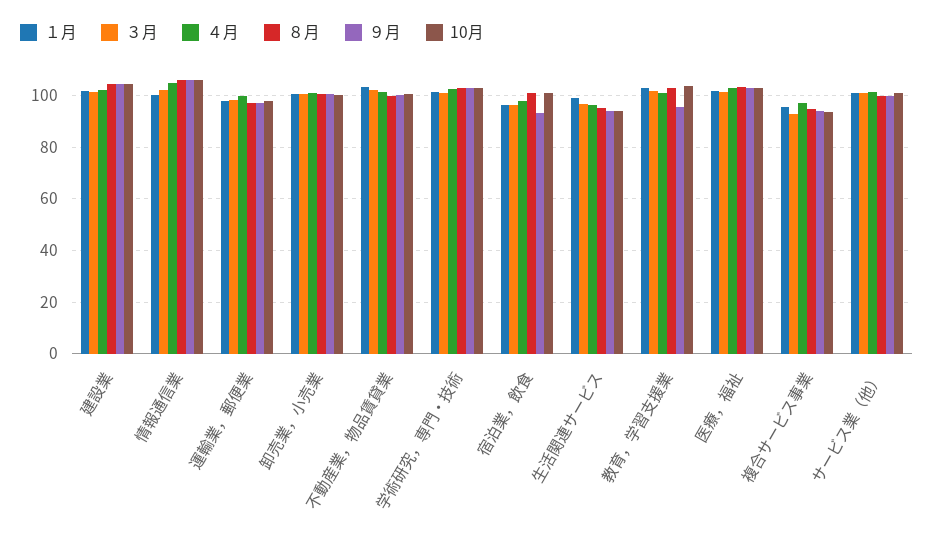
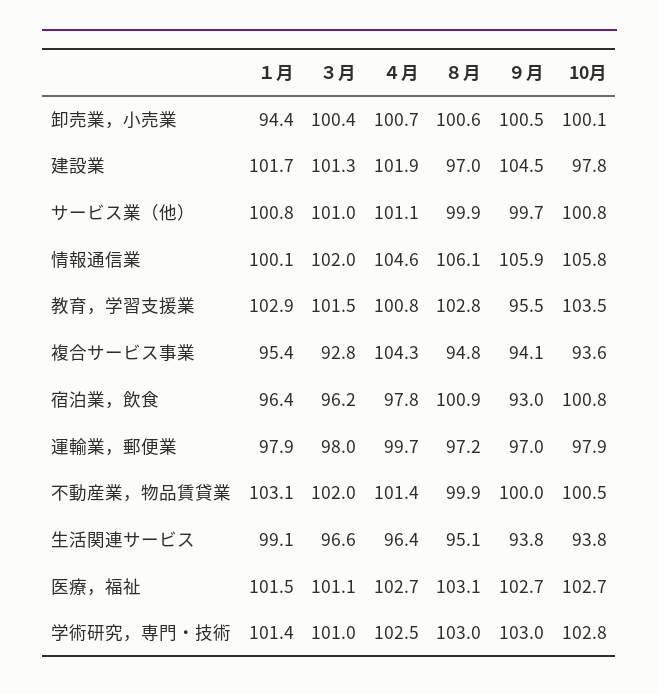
  {
    "１月": {
      "建設業": 101.7,
      "情報通信業": 100.1,
      "運輸業，郵便業": 97.9,
-     "卸売業，小売業": 100,
+     "卸売業，小売業": 94.4,
      "不動産業，物品賃貸業": 103.1,
      "学術研究，専門・技術": 101.4,
      "宿泊業，飲食": 96.4,
      "生活関連サービス": 99.1,
      "教育，学習支援業": 102.9,
      "医療，福祉": 101.5,
      "複合サービス事業": 95.4,
      "サービス業（他）": 100.8
    },
    "３月": {
      "建設業": 101.3,
      "情報通信業": 102,
      "運輸業，郵便業": 98,
      "卸売業，小売業": 100.4,
      "不動産業，物品賃貸業": 102,
      "学術研究，専門・技術": 101,
      "宿泊業，飲食": 96.2,
      "生活関連サービス": 96.6,
      "教育，学習支援業": 101.5,
      "医療，福祉": 101.1,
      "複合サービス事業": 92.8,
      "サービス業（他）": 101
    },
    "４月": {
      "建設業": 101.9,
      "情報通信業": 104.6,
      "運輸業，郵便業": 99.7,
      "卸売業，小売業": 100.7,
      "不動産業，物品賃貸業": 101.4,
      "学術研究，専門・技術": 102.5,
      "宿泊業，飲食": 97.8,
      "生活関連サービス": 96.4,
      "教育，学習支援業": 100.8,
      "医療，福祉": 102.7,
-     "複合サービス事業": 97.5,
+     "複合サービス事業": 104.3,
      "サービス業（他）": 101.1
    },
    "８月": {
-     "建設業": 105,
+     "建設業": 97,
      "情報通信業": 106.1,
      "運輸業，郵便業": 97.2,
      "卸売業，小売業": 100.6,
      "不動産業，物品賃貸業": 99.9,
      "学術研究，専門・技術": 103,
      "宿泊業，飲食": 100.9,
      "生活関連サービス": 95.1,
      "教育，学習支援業": 102.8,
      "医療，福祉": 103.1,
      "複合サービス事業": 94.8,
      "サービス業（他）": 99.9
    },
    "９月": {
      "建設業": 104.5,
      "情報通信業": 105.9,
      "運輸業，郵便業": 97,
      "卸売業，小売業": 100.5,
      "不動産業，物品賃貸業": 100,
      "学術研究，専門・技術": 103,
      "宿泊業，飲食": 93,
      "生活関連サービス": 93.8,
      "教育，学習支援業": 95.5,
      "医療，福祉": 102.7,
      "複合サービス事業": 94.1,
      "サービス業（他）": 99.7
    },
    "10月": {
-     "建設業": 105,
+     "建設業": 97.8,
      "情報通信業": 105.8,
      "運輸業，郵便業": 97.9,
      "卸売業，小売業": 100.1,
      "不動産業，物品賃貸業": 100.5,
      "学術研究，専門・技術": 102.8,
      "宿泊業，飲食": 100.8,
      "生活関連サービス": 93.8,
      "教育，学習支援業": 103.5,
      "医療，福祉": 102.7,
      "複合サービス事業": 93.6,
      "サービス業（他）": 100.8
    }
  }

